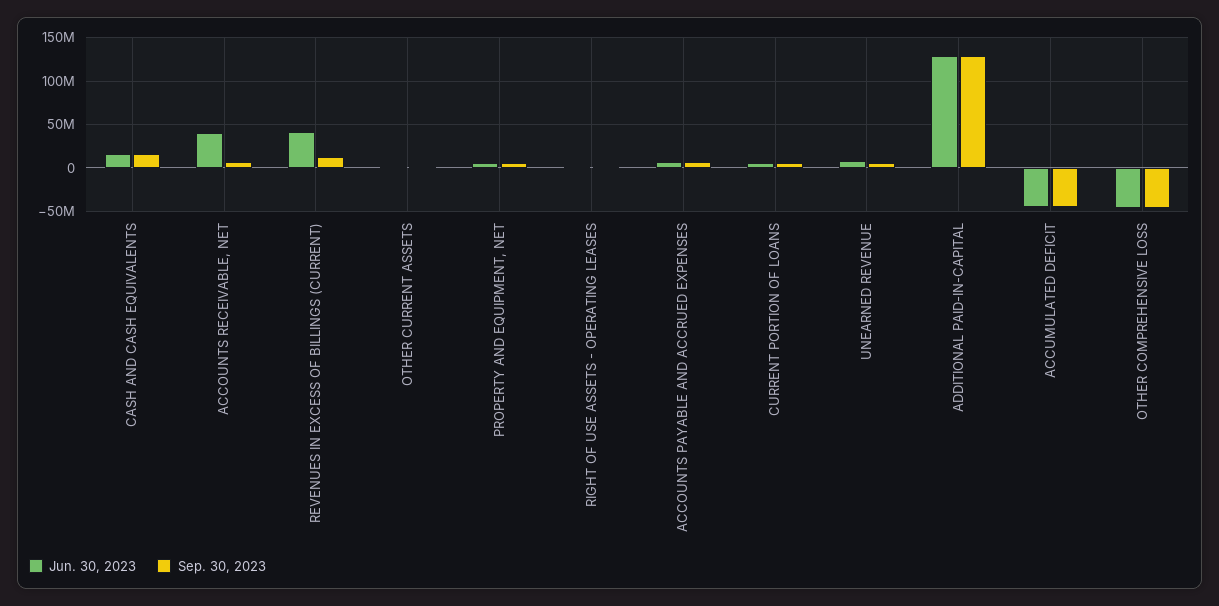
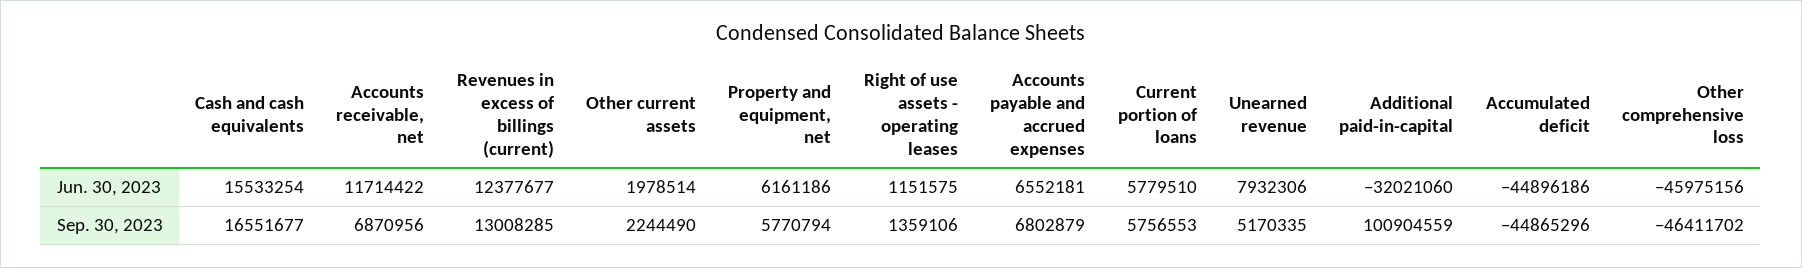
  {
    "Jun. 30, 2023": {
      "CASH AND CASH EQUIVALENTS": 15533254,
-     "ACCOUNTS RECEIVABLE, NET": 40000000,
+     "ACCOUNTS RECEIVABLE, NET": 11714422,
-     "REVENUES IN EXCESS OF BILLINGS (CURRENT)": 40000000,
+     "REVENUES IN EXCESS OF BILLINGS (CURRENT)": 12377677,
      "OTHER CURRENT ASSETS": 1978514,
      "PROPERTY AND EQUIPMENT, NET": 6161186,
      "RIGHT OF USE ASSETS - OPERATING LEASES": 1151575,
      "ACCOUNTS PAYABLE AND ACCRUED EXPENSES": 6552181,
      "CURRENT PORTION OF LOANS": 5779510,
      "UNEARNED REVENUE": 7932306,
-     "ADDITIONAL PAID-IN-CAPITAL": 130000000,
+     "ADDITIONAL PAID-IN-CAPITAL": -32021060,
      "ACCUMULATED DEFICIT": -44896186,
      "OTHER COMPREHENSIVE LOSS": -45975156
    },
    "Sep. 30, 2023": {
      "CASH AND CASH EQUIVALENTS": 16551677,
      "ACCOUNTS RECEIVABLE, NET": 6870956,
      "REVENUES IN EXCESS OF BILLINGS (CURRENT)": 13008285,
      "OTHER CURRENT ASSETS": 2244490,
      "PROPERTY AND EQUIPMENT, NET": 5770794,
      "RIGHT OF USE ASSETS - OPERATING LEASES": 1359106,
      "ACCOUNTS PAYABLE AND ACCRUED EXPENSES": 6802879,
      "CURRENT PORTION OF LOANS": 5756553,
      "UNEARNED REVENUE": 5170335,
-     "ADDITIONAL PAID-IN-CAPITAL": 130000000,
+     "ADDITIONAL PAID-IN-CAPITAL": 100904559,
      "ACCUMULATED DEFICIT": -44865296,
      "OTHER COMPREHENSIVE LOSS": -46411702
    }
  }

